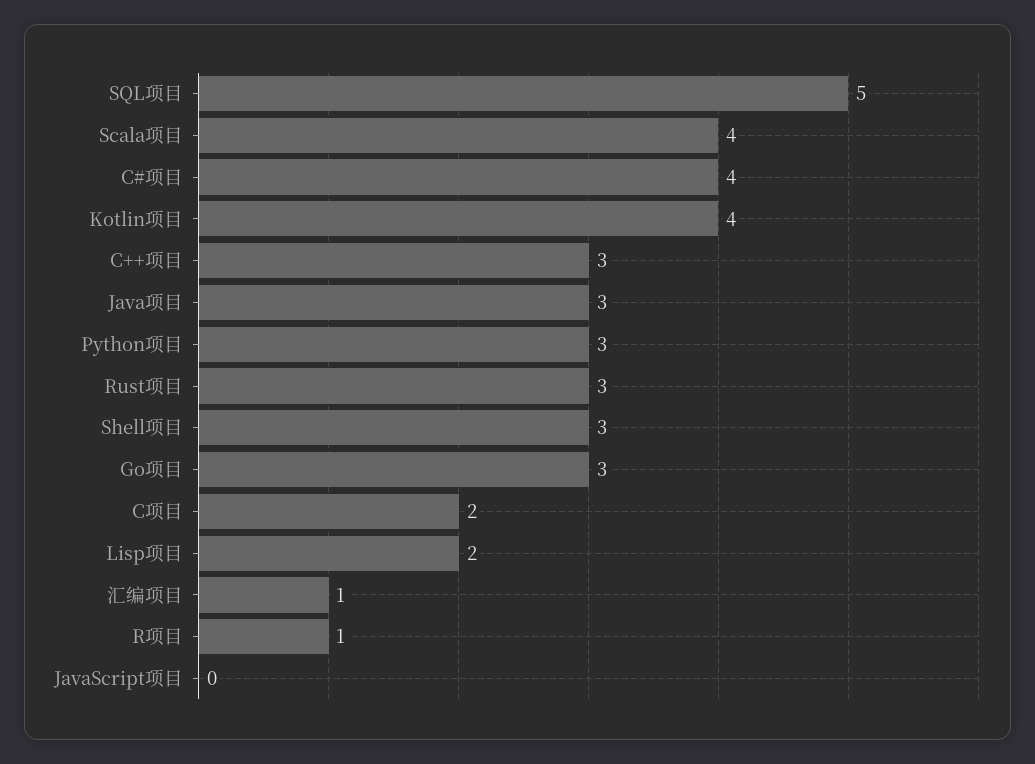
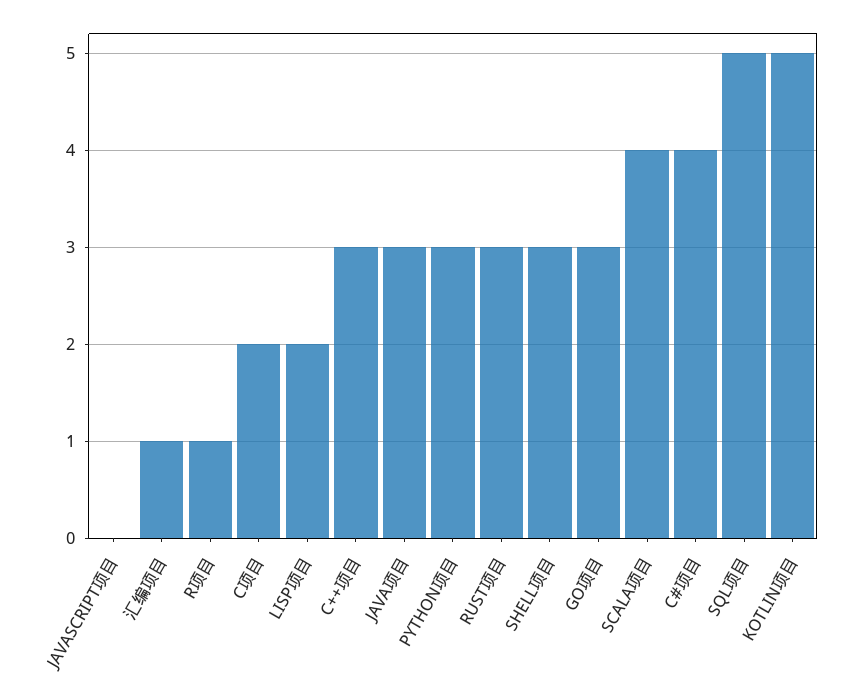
  {
    "SQL项目": 5,
    "Scala项目": 4,
    "C#项目": 4,
-   "Kotlin项目": 4,
+   "Kotlin项目": 5,
    "C++项目": 3,
    "Java项目": 3,
    "Python项目": 3,
    "Rust项目": 3,
    "Shell项目": 3,
    "Go项目": 3,
    "C项目": 2,
    "Lisp项目": 2,
    "汇编项目": 1,
    "R项目": 1,
    "JavaScript项目": 0
  }

